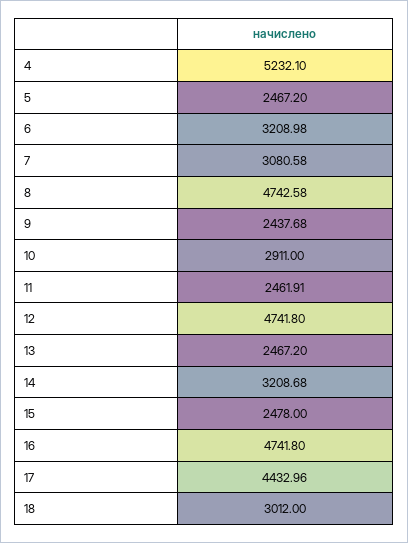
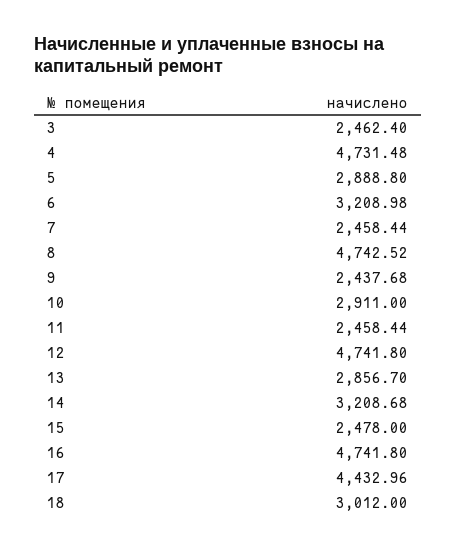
  {
-   "4": 5232.1,
+   "4": 4731.48,
-   "5": 2467.2,
+   "5": 2888.8,
    "6": 3208.98,
-   "7": 3080.58,
+   "7": 2458.44,
-   "8": 4742.58,
+   "8": 4742.52,
    "9": 2437.68,
    "10": 2911,
-   "11": 2461.91,
+   "11": 2458.44,
    "12": 4741.8,
-   "13": 2467.2,
+   "13": 2856.7,
    "14": 3208.68,
    "15": 2478,
    "16": 4741.8,
    "17": 4432.96,
-   "18": 3012
+   "18": 3012,
+   "3": 2462.4
  }

